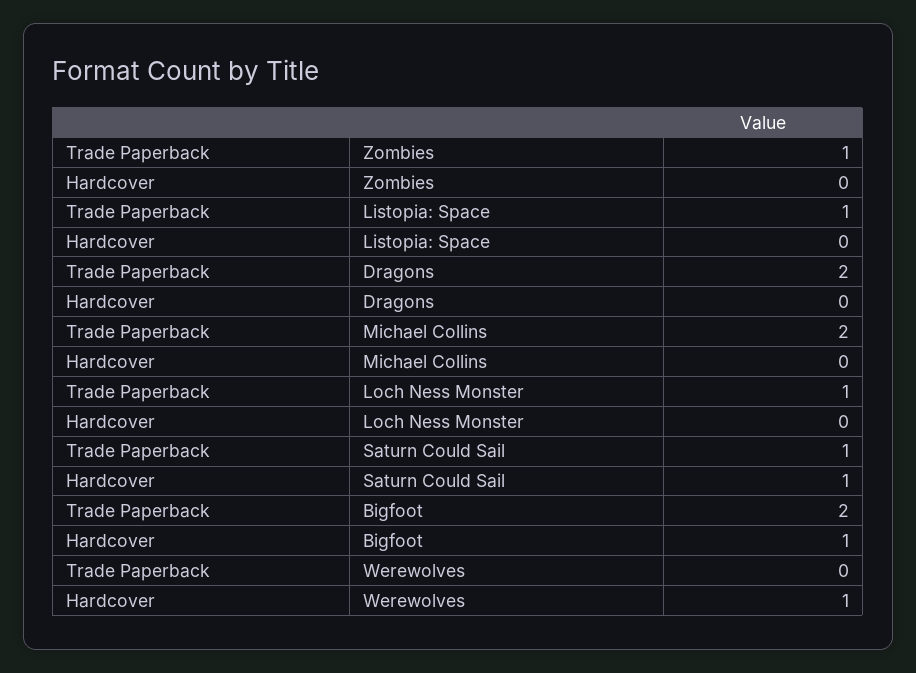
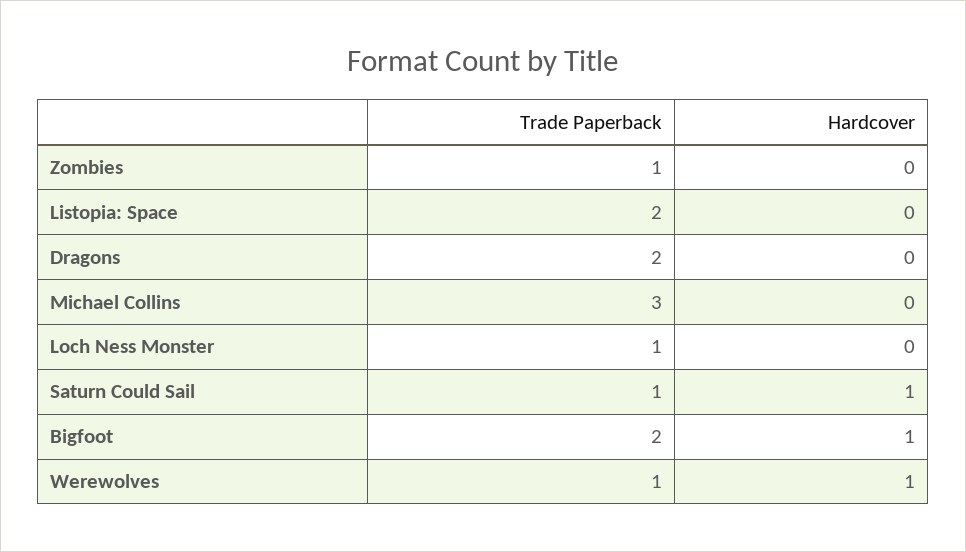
  {
    "Trade Paperback": {
      "Zombies": 1,
-     "Listopia: Space": 1,
+     "Listopia: Space": 2,
      "Dragons": 2,
-     "Michael Collins": 2,
+     "Michael Collins": 3,
      "Loch Ness Monster": 1,
      "Saturn Could Sail": 1,
      "Bigfoot": 2,
-     "Werewolves": 0
+     "Werewolves": 1
    },
    "Hardcover": {
      "Zombies": 0,
      "Listopia: Space": 0,
      "Dragons": 0,
      "Michael Collins": 0,
      "Loch Ness Monster": 0,
      "Saturn Could Sail": 1,
      "Bigfoot": 1,
      "Werewolves": 1
    }
  }

